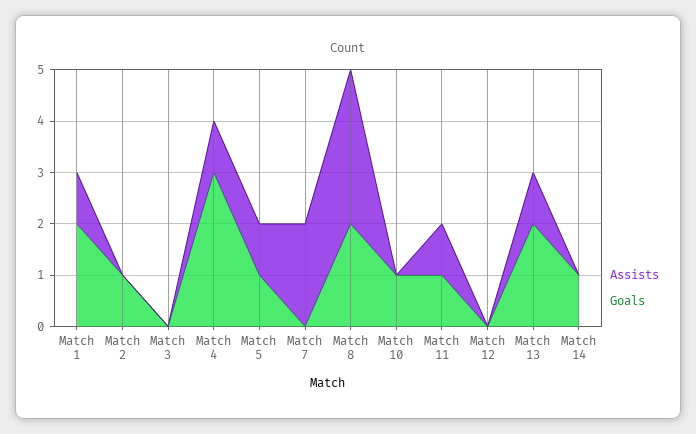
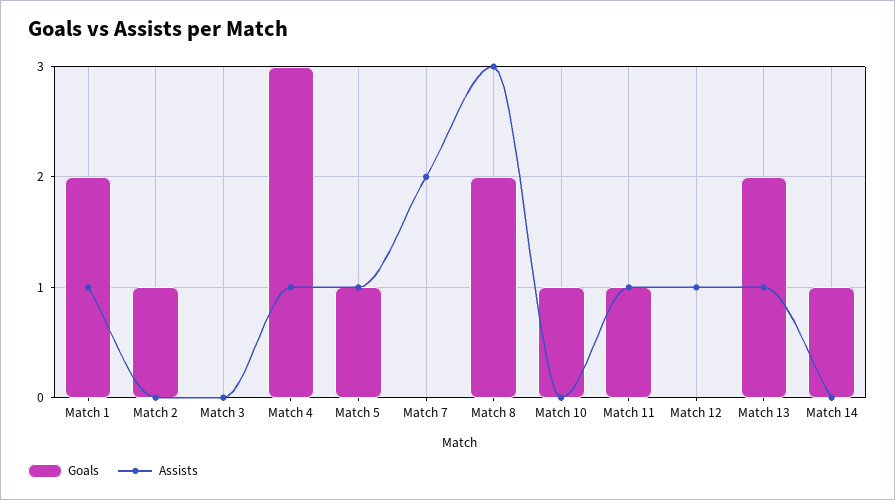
  {
    "Assists": {
      "Match 1": 1,
      "Match 2": 0,
      "Match 3": 0,
      "Match 4": 1,
      "Match 5": 1,
      "Match 7": 2,
      "Match 8": 3,
      "Match 10": 0,
      "Match 11": 1,
-     "Match 12": 0,
+     "Match 12": 1,
      "Match 13": 1,
      "Match 14": 0
    },
    "Goals": {
      "Match 1": 2,
      "Match 2": 1,
      "Match 3": 0,
      "Match 4": 3,
      "Match 5": 1,
      "Match 7": 0,
      "Match 8": 2,
      "Match 10": 1,
      "Match 11": 1,
      "Match 12": 0,
      "Match 13": 2,
      "Match 14": 1
    }
  }

